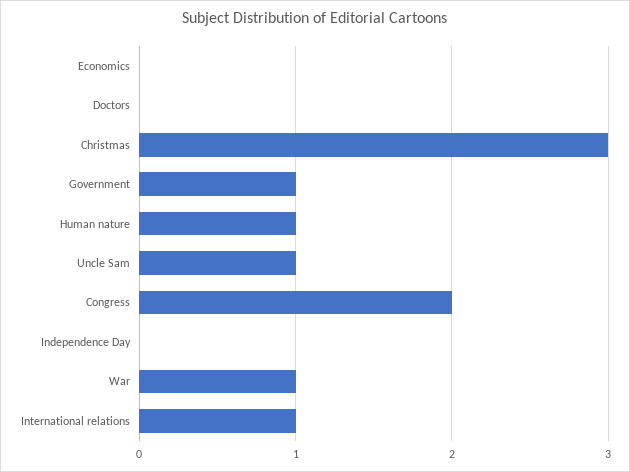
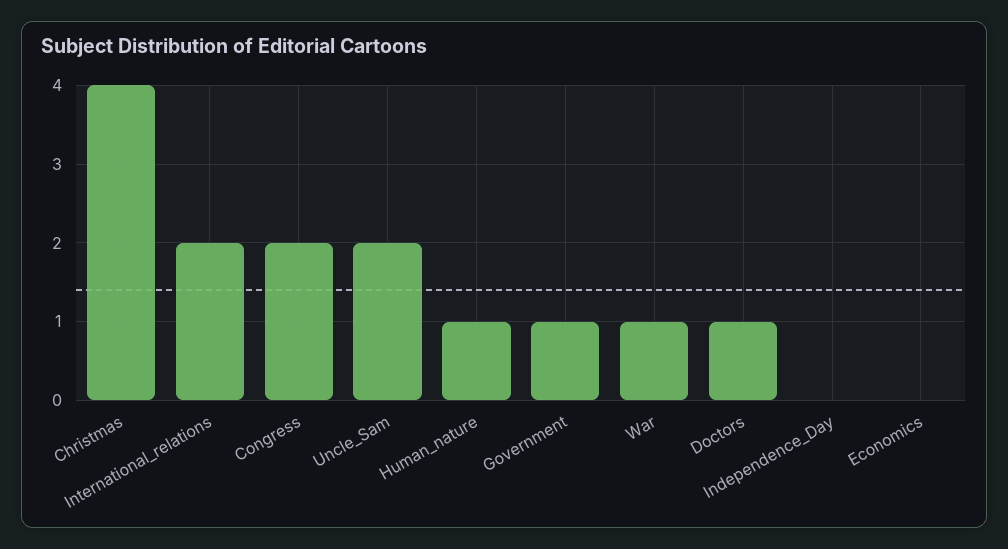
  {
    "Economics": 0,
-   "Doctors": 0,
+   "Doctors": 1,
-   "Christmas": 3,
+   "Christmas": 4,
    "Government": 1,
    "Human nature": 1,
-   "Uncle Sam": 1,
+   "Uncle Sam": 2,
    "Congress": 2,
    "Independence Day": 0,
    "War": 1,
-   "International relations": 1
+   "International relations": 2
  }

